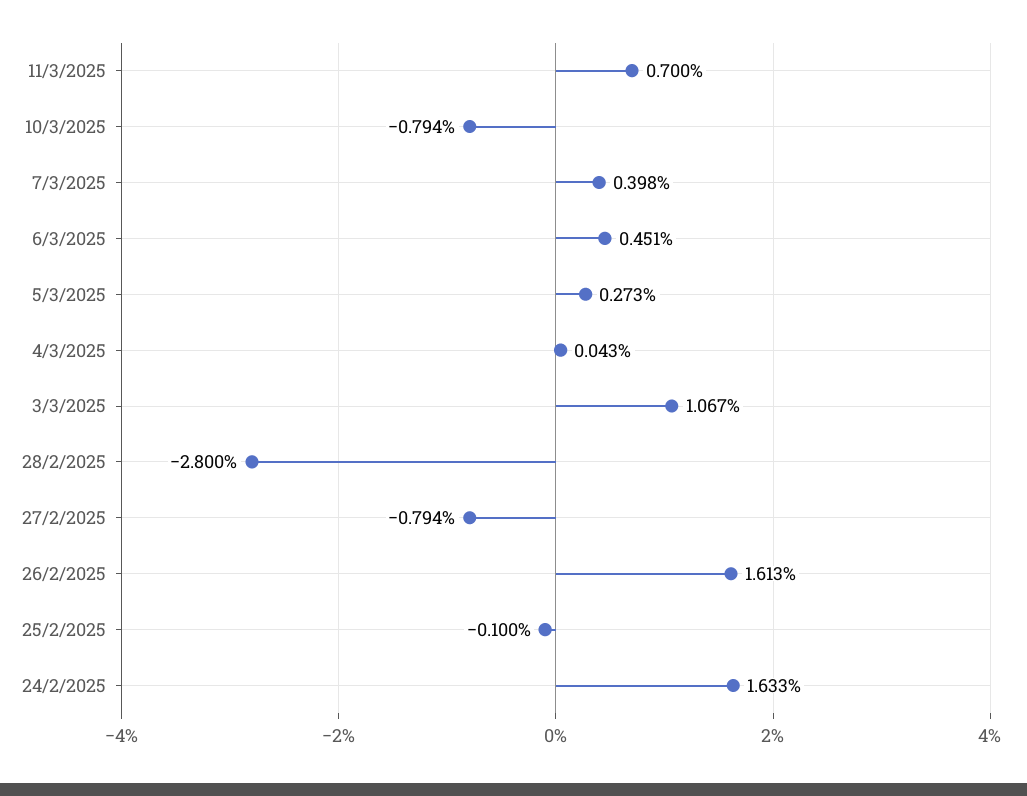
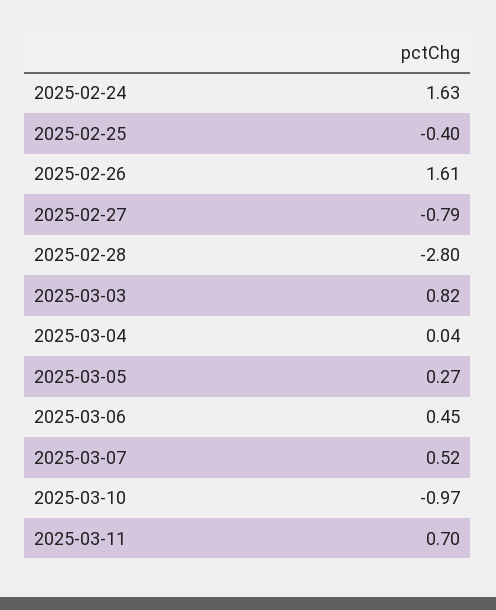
  {
    "11/3/2025": 0.7,
-   "10/3/2025": -0.794,
+   "10/3/2025": -0.97,
-   "7/3/2025": 0.398,
+   "7/3/2025": 0.52,
    "6/3/2025": 0.451,
    "5/3/2025": 0.273,
    "4/3/2025": 0.043,
-   "3/3/2025": 1.067,
+   "3/3/2025": 0.82,
    "28/2/2025": -2.8,
    "27/2/2025": -0.794,
    "26/2/2025": 1.613,
-   "25/2/2025": -0.1,
+   "25/2/2025": -0.4,
    "24/2/2025": 1.633
  }

